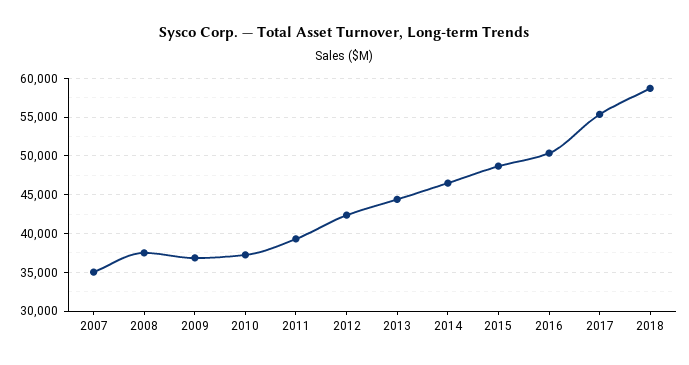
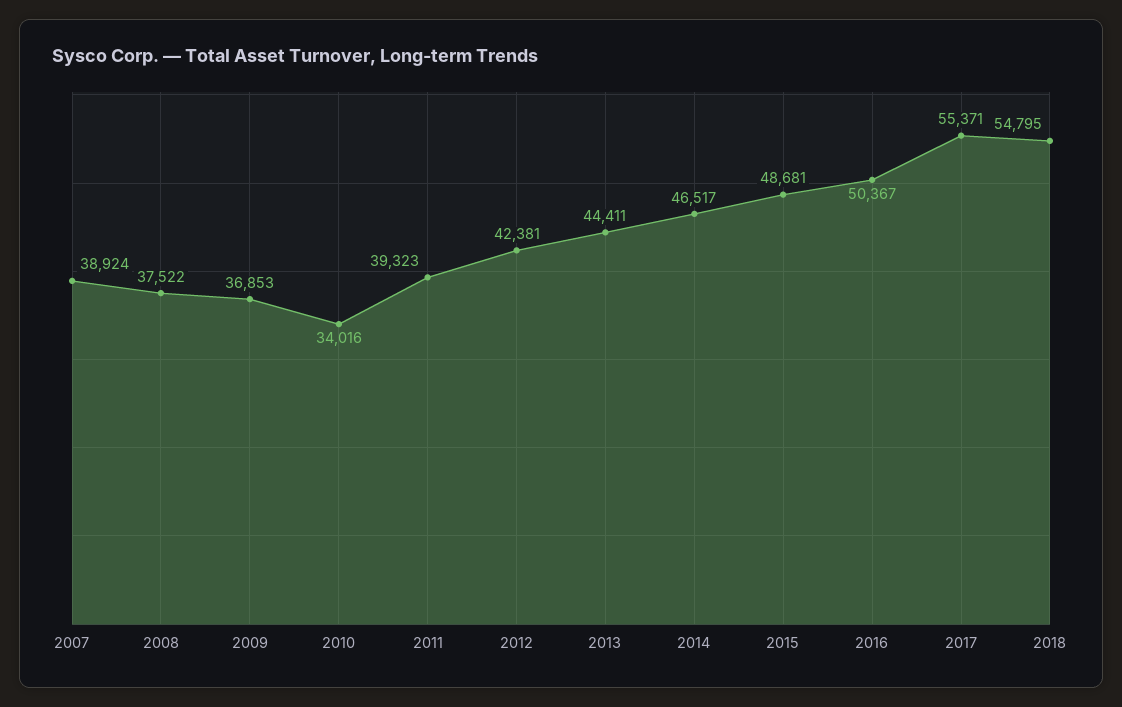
  {
-   "2007": 35000,
+   "2007": 38924,
    "2008": 37522,
    "2009": 36853,
-   "2010": 37000,
+   "2010": 34016,
    "2011": 39323,
    "2012": 42381,
    "2013": 44411,
    "2014": 46517,
    "2015": 48681,
    "2016": 50367,
    "2017": 55371,
-   "2018": 59000
+   "2018": 54795
  }

